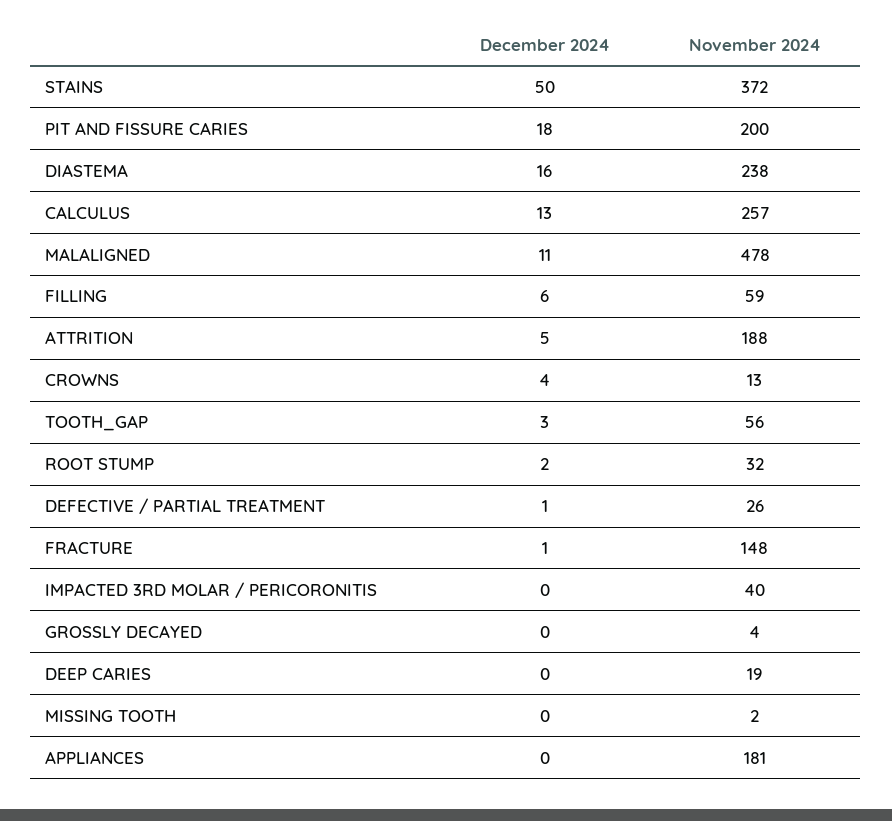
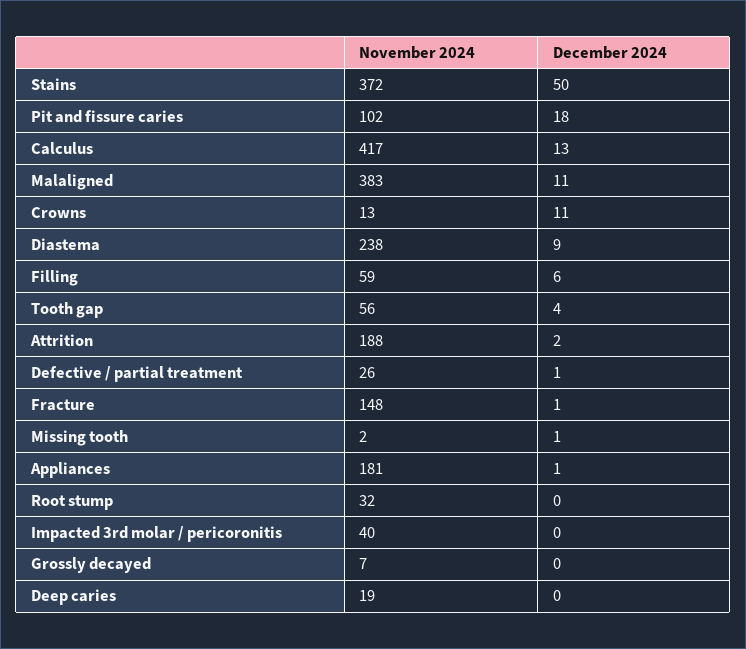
  {
    "December 2024": {
      "STAINS": 50,
      "PIT AND FISSURE CARIES": 18,
-     "DIASTEMA": 16,
+     "DIASTEMA": 9,
      "CALCULUS": 13,
      "MALALIGNED": 11,
      "FILLING": 6,
-     "ATTRITION": 5,
+     "ATTRITION": 2,
-     "CROWNS": 4,
+     "CROWNS": 11,
-     "TOOTH_GAP": 3,
+     "TOOTH_GAP": 4,
-     "ROOT STUMP": 2,
+     "ROOT STUMP": 0,
      "DEFECTIVE / PARTIAL TREATMENT": 1,
      "FRACTURE": 1,
      "IMPACTED 3RD MOLAR / PERICORONITIS": 0,
      "GROSSLY DECAYED": 0,
      "DEEP CARIES": 0,
-     "MISSING TOOTH": 0,
+     "MISSING TOOTH": 1,
-     "APPLIANCES": 0
+     "APPLIANCES": 1
    },
    "November 2024": {
      "STAINS": 372,
-     "PIT AND FISSURE CARIES": 200,
+     "PIT AND FISSURE CARIES": 102,
      "DIASTEMA": 238,
-     "CALCULUS": 257,
+     "CALCULUS": 417,
-     "MALALIGNED": 478,
+     "MALALIGNED": 383,
      "FILLING": 59,
      "ATTRITION": 188,
      "CROWNS": 13,
      "TOOTH_GAP": 56,
      "ROOT STUMP": 32,
      "DEFECTIVE / PARTIAL TREATMENT": 26,
      "FRACTURE": 148,
      "IMPACTED 3RD MOLAR / PERICORONITIS": 40,
-     "GROSSLY DECAYED": 4,
+     "GROSSLY DECAYED": 7,
      "DEEP CARIES": 19,
      "MISSING TOOTH": 2,
      "APPLIANCES": 181
    }
  }

